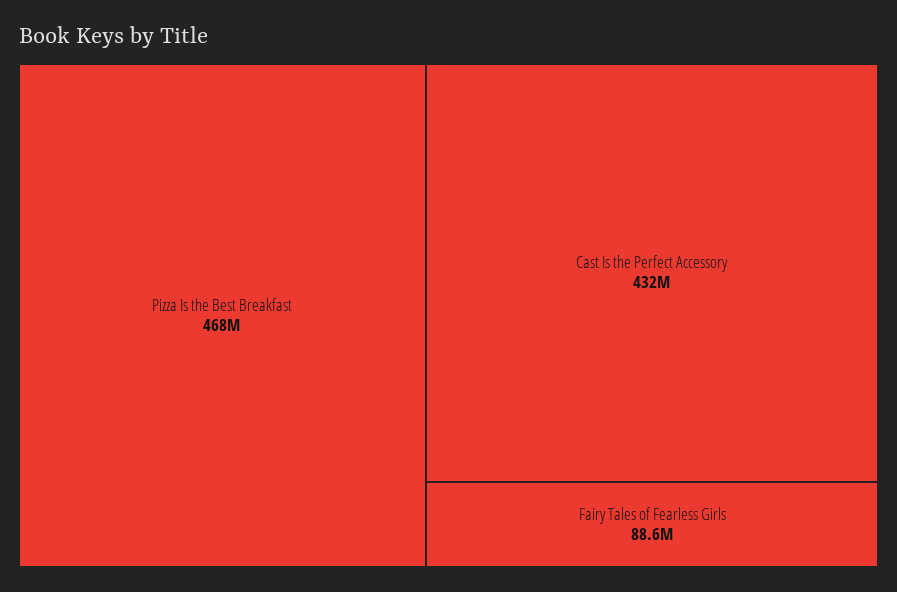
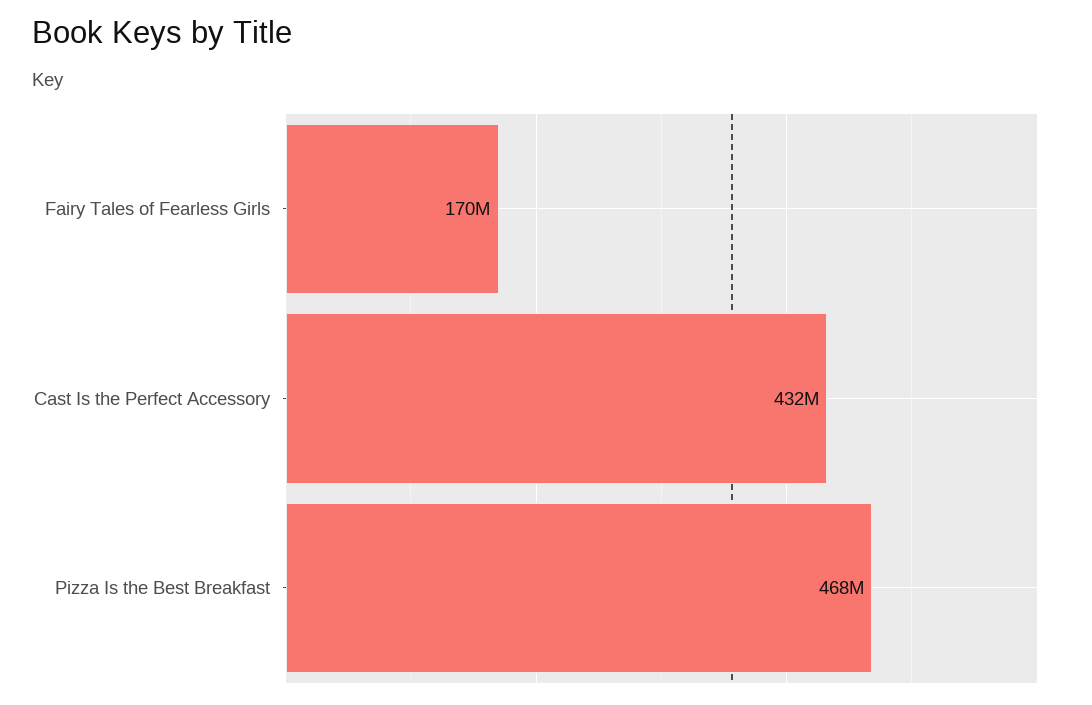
  {
    "Pizza Is the Best Breakfast": 468000000,
    "Cast Is the Perfect Accessory": 432000000,
-   "Fairy Tales of Fearless Girls": 88600000
+   "Fairy Tales of Fearless Girls": 170000000
  }

